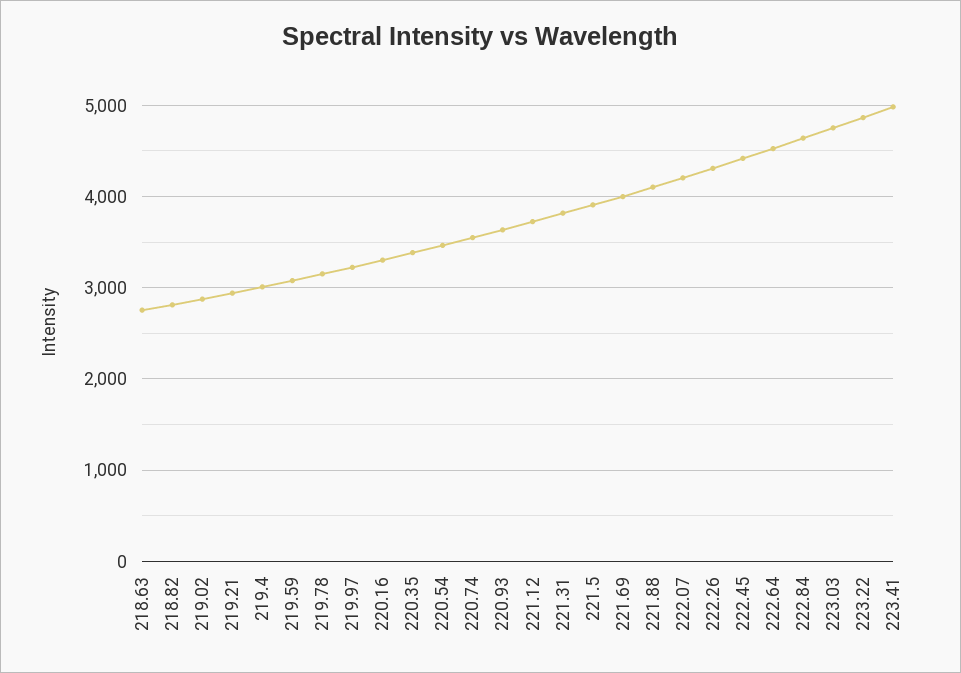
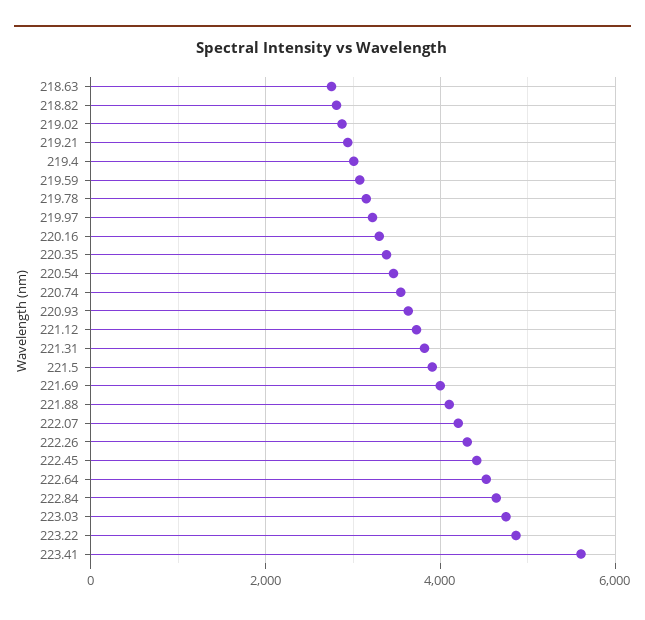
  {
    "218.63": 2800,
    "218.82": 2800,
    "219.02": 2900,
    "219.21": 2900,
    "219.4": 3000,
    "219.59": 3100,
    "219.78": 3200,
    "219.97": 3200,
    "220.16": 3300,
    "220.35": 3400,
    "220.54": 3500,
    "220.74": 3500,
    "220.93": 3600,
    "221.12": 3700,
    "221.31": 3800,
    "221.5": 3900,
    "221.69": 4000,
    "221.88": 4100,
    "222.07": 4200,
    "222.26": 4300,
    "222.45": 4400,
    "222.64": 4500,
    "222.84": 4600,
    "223.03": 4800,
    "223.22": 4900,
-   "223.41": 5000
+   "223.41": 5600
  }

